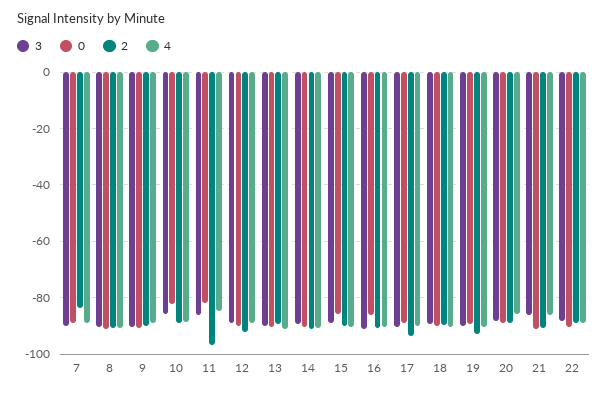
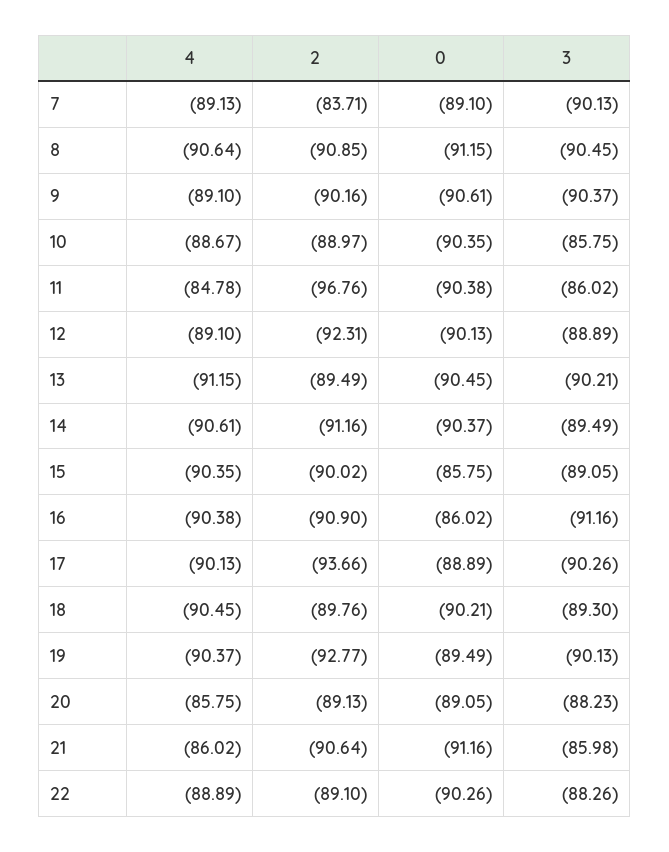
  {
    "3": {
      "7": -90.13,
      "8": -90.45,
      "9": -90.37,
      "10": -85.75,
      "11": -86.02,
      "12": -88.89,
      "13": -90.21,
      "14": -89.49,
      "15": -89.05,
      "16": -91.16,
      "17": -90.26,
      "18": -89.3,
      "19": -90.13,
      "20": -88.23,
      "21": -85.98,
      "22": -88.26
    },
    "0": {
      "7": -89.1,
      "8": -91.15,
      "9": -90.61,
-     "10": -82.5,
+     "10": -90.35,
-     "11": -82.5,
+     "11": -90.38,
      "12": -90.13,
      "13": -90.45,
      "14": -90.37,
      "15": -85.75,
      "16": -86.02,
      "17": -88.89,
      "18": -90.21,
      "19": -89.49,
      "20": -89.05,
      "21": -91.16,
      "22": -90.26
    },
    "2": {
      "7": -83.71,
      "8": -90.85,
      "9": -90.16,
      "10": -88.97,
      "11": -96.76,
      "12": -92.31,
      "13": -89.49,
      "14": -91.16,
      "15": -90.02,
      "16": -90.9,
      "17": -93.66,
      "18": -89.76,
      "19": -92.77,
      "20": -89.13,
      "21": -90.64,
      "22": -89.1
    },
    "4": {
      "7": -89.13,
      "8": -90.64,
      "9": -89.1,
      "10": -88.67,
      "11": -84.78,
      "12": -89.1,
      "13": -91.15,
      "14": -90.61,
      "15": -90.35,
      "16": -90.38,
      "17": -90.13,
      "18": -90.45,
      "19": -90.37,
      "20": -85.75,
      "21": -86.02,
      "22": -88.89
    }
  }

